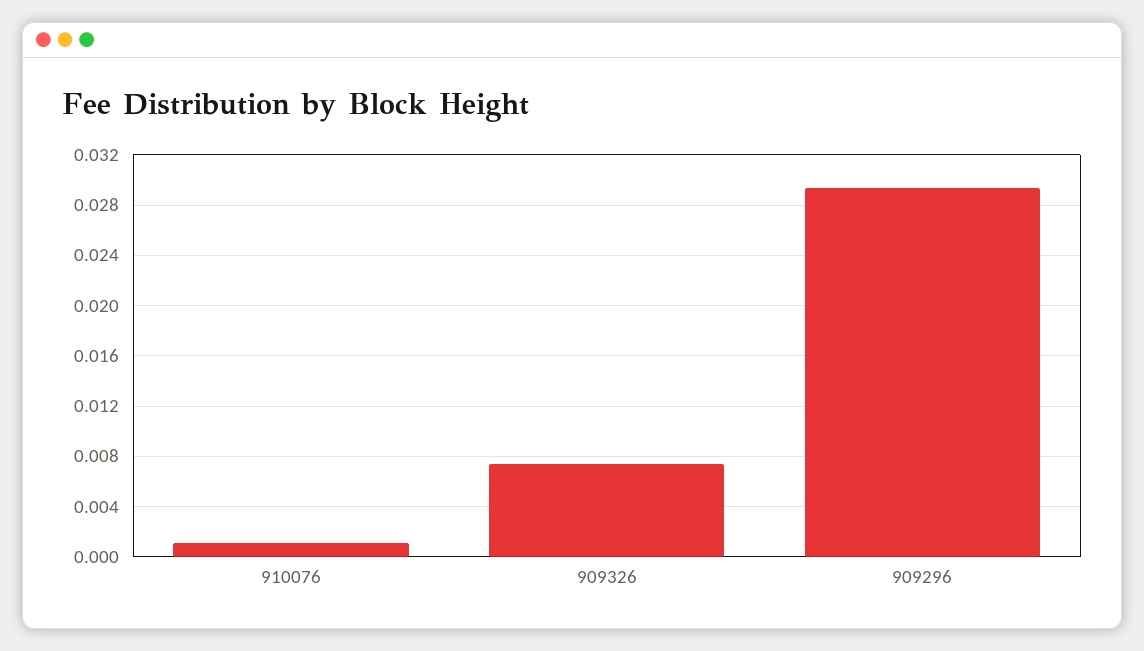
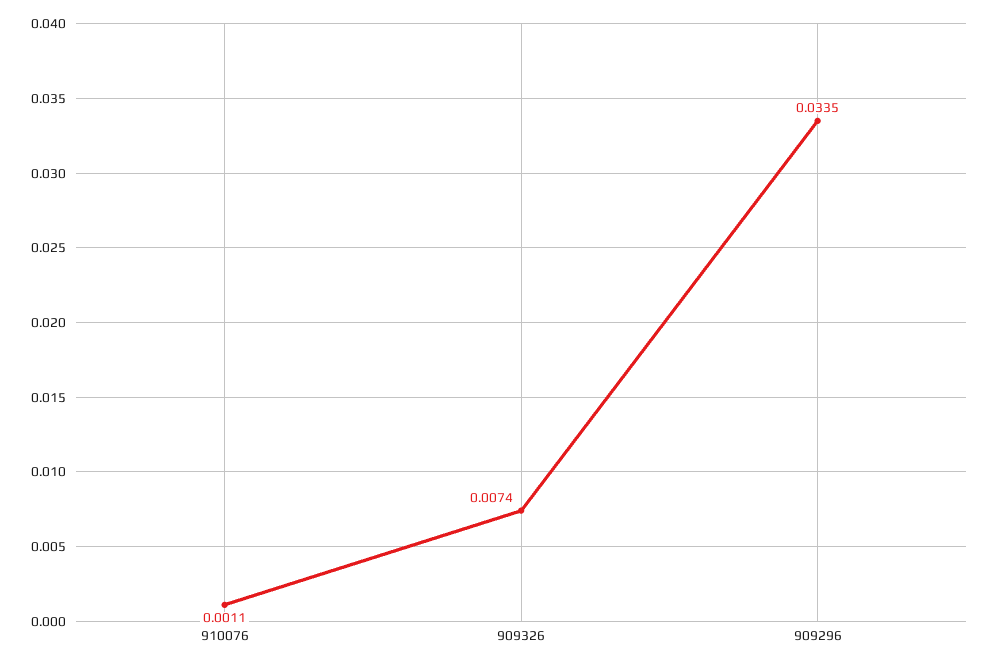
  {
    "910076": 0.0011,
    "909326": 0.0074,
-   "909296": 0.0295
+   "909296": 0.0335
  }

